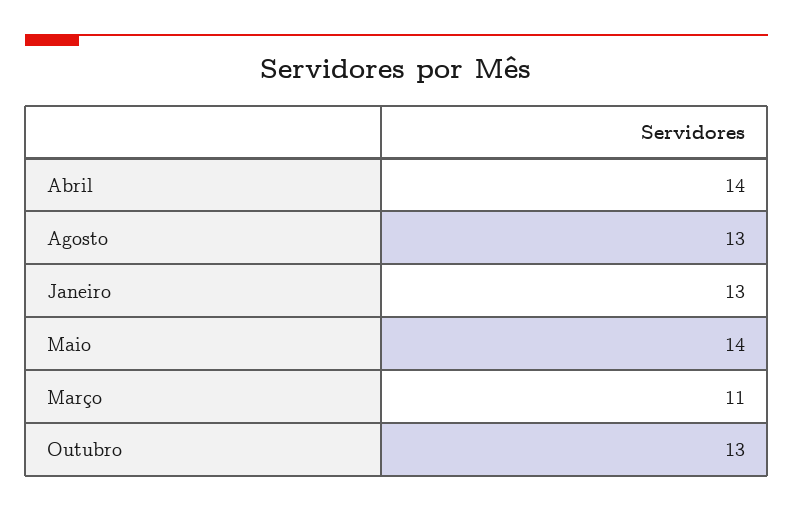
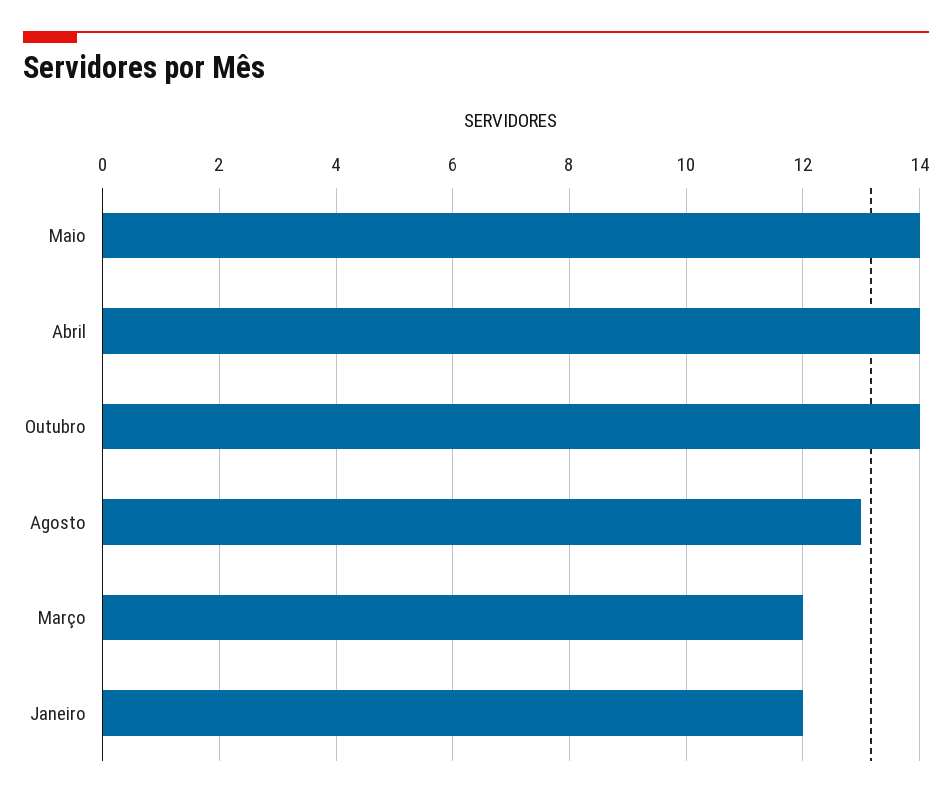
  {
    "Abril": 14,
    "Agosto": 13,
-   "Janeiro": 13,
+   "Janeiro": 12,
    "Maio": 14,
-   "Março": 11,
+   "Março": 12,
-   "Outubro": 13
+   "Outubro": 14
  }

